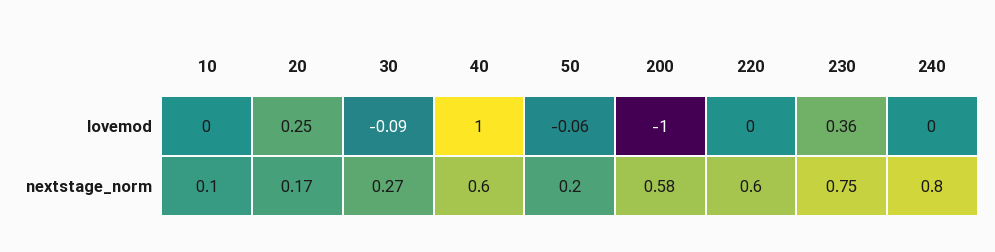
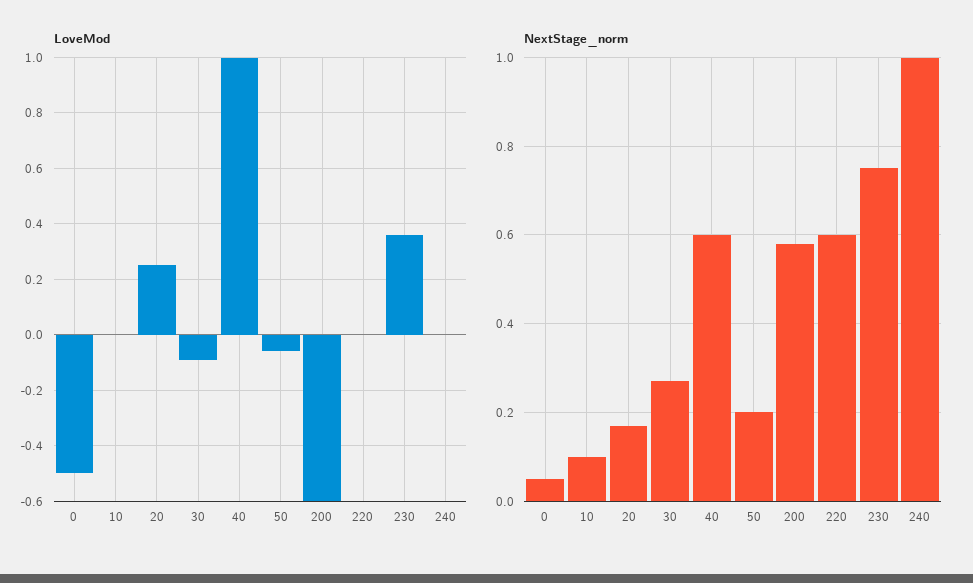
  {
    "lovemod": {
      "10": 0,
      "20": 0.25,
      "30": -0.09,
      "40": 1,
      "50": -0.06,
-     "200": -1,
+     "200": -0.6,
      "220": 0,
      "230": 0.36,
-     "240": 0
+     "240": 0,
+     "0": -0.5
    },
    "nextstage_norm": {
      "10": 0.1,
      "20": 0.17,
      "30": 0.27,
      "40": 0.6,
      "50": 0.2,
      "200": 0.58,
      "220": 0.6,
      "230": 0.75,
-     "240": 0.8
+     "240": 1,
+     "0": 0.05
    }
  }

